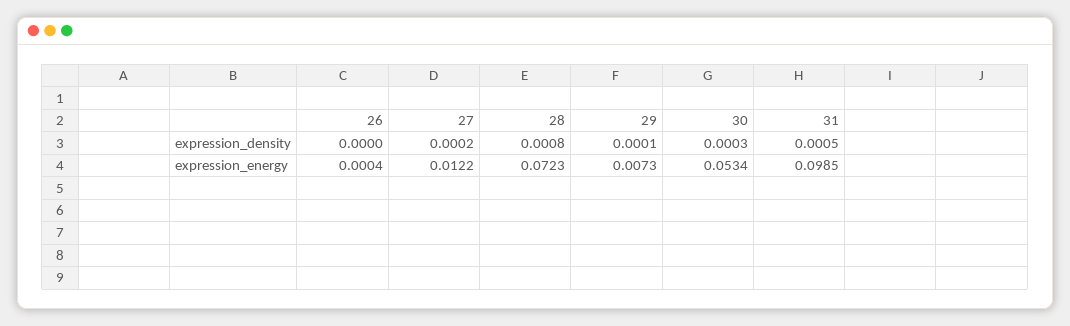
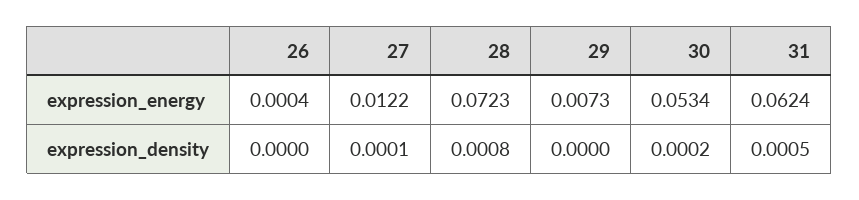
  {
    "26": {
      "expression_density": 0,
      "expression_energy": 0.0004
    },
    "27": {
-     "expression_density": 0.0002,
+     "expression_density": 0.0001,
      "expression_energy": 0.0122
    },
    "28": {
      "expression_density": 0.0008,
      "expression_energy": 0.0723
    },
    "29": {
-     "expression_density": 0.0001,
+     "expression_density": 0,
      "expression_energy": 0.0073
    },
    "30": {
-     "expression_density": 0.0003,
+     "expression_density": 0.0002,
      "expression_energy": 0.0534
    },
    "31": {
      "expression_density": 0.0005,
-     "expression_energy": 0.0985
+     "expression_energy": 0.0624
    }
  }

